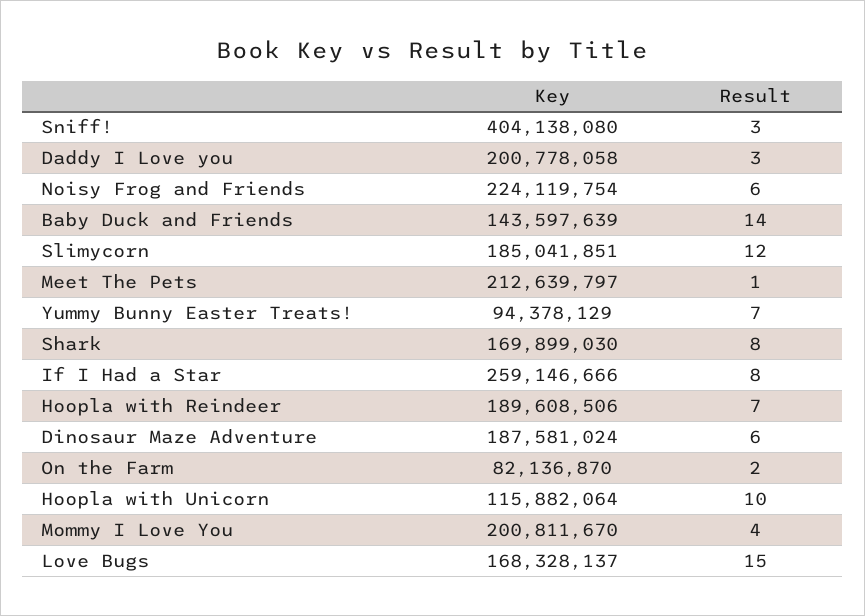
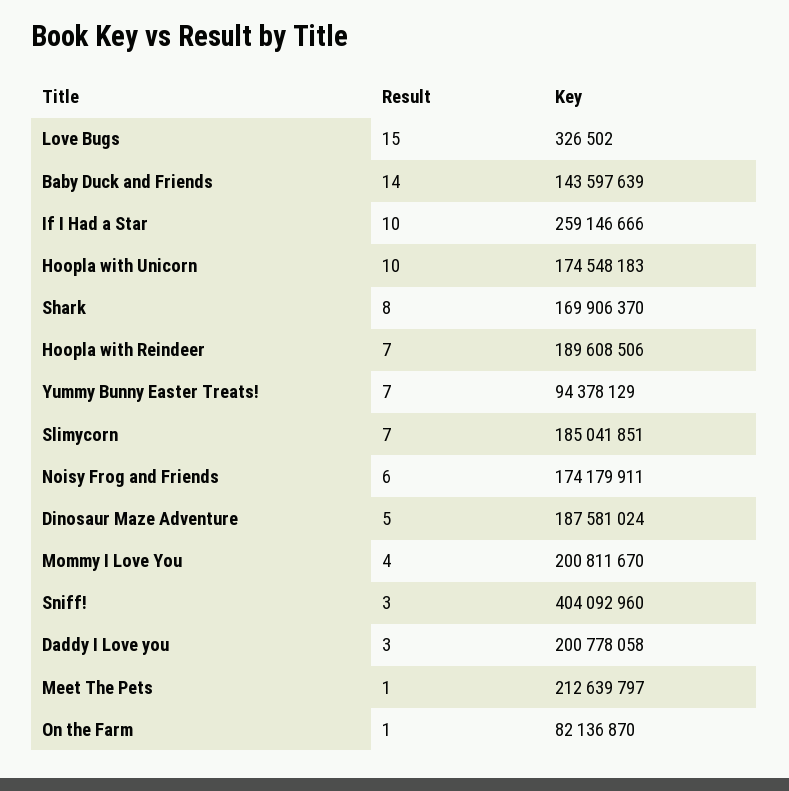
  {
    "Key": {
-     "Sniff!": 404138080,
+     "Sniff!": 404092960,
      "Daddy I Love you": 200778058,
-     "Noisy Frog and Friends": 224119754,
+     "Noisy Frog and Friends": 174179911,
      "Baby Duck and Friends": 143597639,
      "Slimycorn": 185041851,
      "Meet The Pets": 212639797,
      "Yummy Bunny Easter Treats!": 94378129,
-     "Shark": 169899030,
+     "Shark": 169906370,
      "If I Had a Star": 259146666,
      "Hoopla with Reindeer": 189608506,
      "Dinosaur Maze Adventure": 187581024,
      "On the Farm": 82136870,
-     "Hoopla with Unicorn": 115882064,
+     "Hoopla with Unicorn": 174548183,
      "Mommy I Love You": 200811670,
-     "Love Bugs": 168328137
+     "Love Bugs": 326502
    },
    "Result": {
      "Sniff!": 3,
      "Daddy I Love you": 3,
      "Noisy Frog and Friends": 6,
      "Baby Duck and Friends": 14,
-     "Slimycorn": 12,
+     "Slimycorn": 7,
      "Meet The Pets": 1,
      "Yummy Bunny Easter Treats!": 7,
      "Shark": 8,
-     "If I Had a Star": 8,
+     "If I Had a Star": 10,
      "Hoopla with Reindeer": 7,
-     "Dinosaur Maze Adventure": 6,
+     "Dinosaur Maze Adventure": 5,
-     "On the Farm": 2,
+     "On the Farm": 1,
      "Hoopla with Unicorn": 10,
      "Mommy I Love You": 4,
      "Love Bugs": 15
    }
  }

